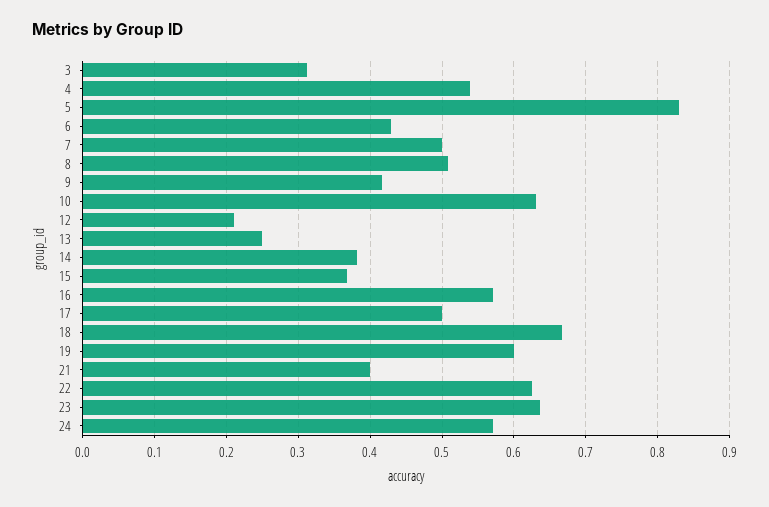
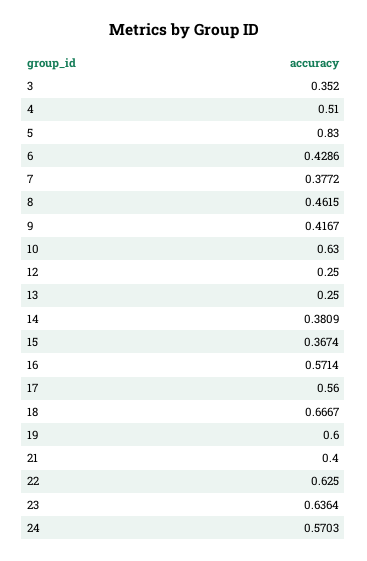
  {
-   "3": 0.31,
+   "3": 0.352,
-   "4": 0.54,
+   "4": 0.51,
    "5": 0.83,
    "6": 0.4286,
-   "7": 0.5,
+   "7": 0.3772,
-   "8": 0.51,
+   "8": 0.4615,
    "9": 0.4167,
    "10": 0.63,
-   "12": 0.21,
+   "12": 0.25,
    "13": 0.25,
    "14": 0.3809,
    "15": 0.3674,
    "16": 0.5714,
-   "17": 0.5,
+   "17": 0.56,
    "18": 0.6667,
    "19": 0.6,
    "21": 0.4,
    "22": 0.625,
    "23": 0.6364,
    "24": 0.5703
  }

